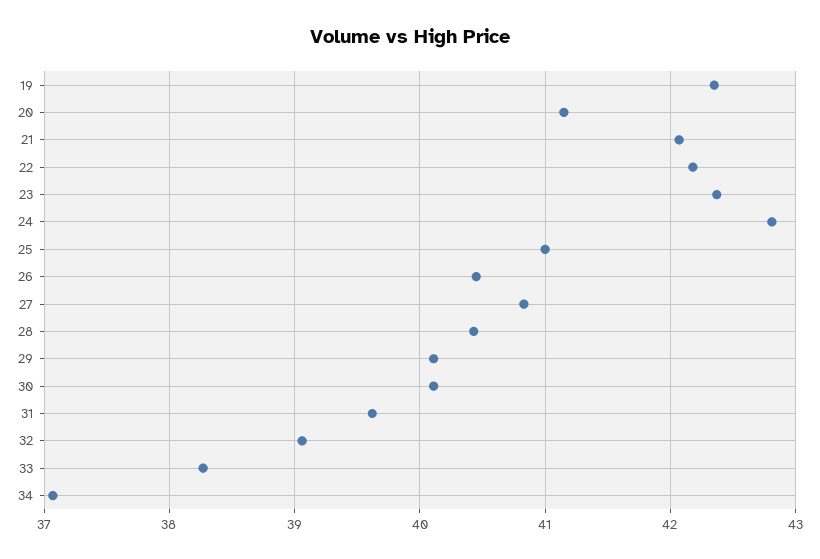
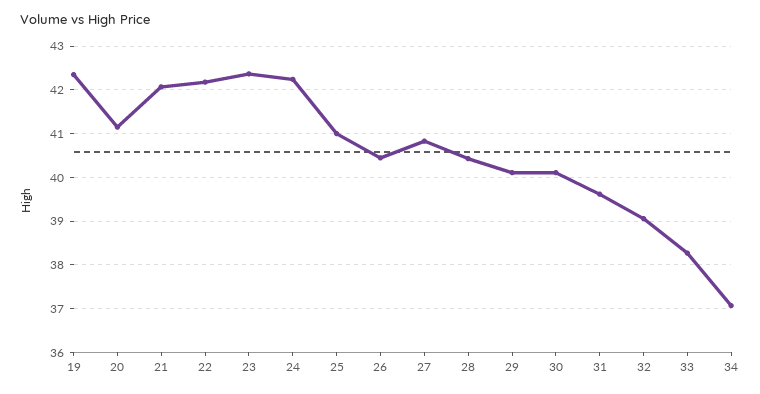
  {
    "19": 42.4,
    "20": 41.2,
    "21": 42.1,
    "22": 42.2,
    "23": 42.4,
-   "24": 42.8,
+   "24": 42.2,
    "25": 41,
    "26": 40.5,
    "27": 40.8,
    "28": 40.4,
    "29": 40.1,
    "30": 40.1,
    "31": 39.6,
    "32": 39.1,
    "33": 38.3,
    "34": 37.1
  }

